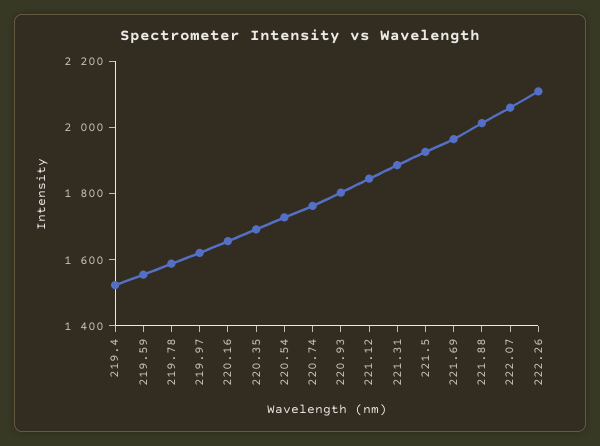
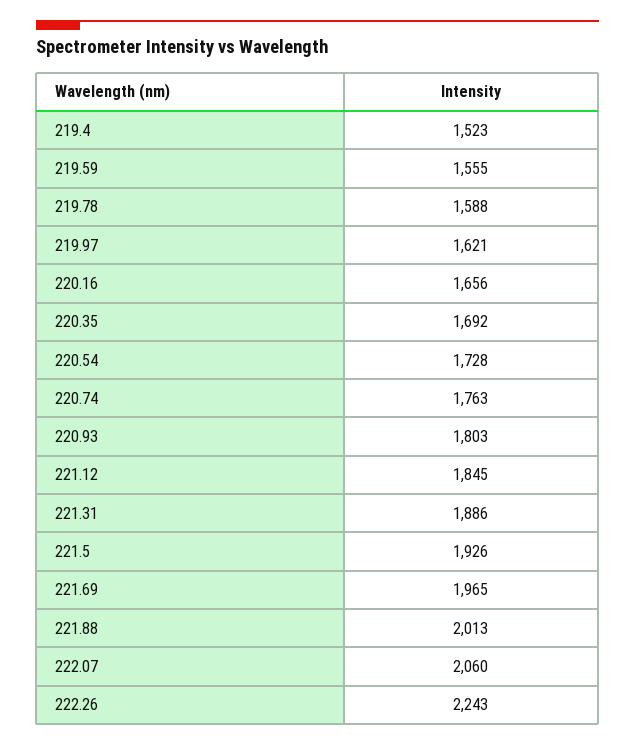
  {
    "219.4": 1523,
    "219.59": 1555,
    "219.78": 1588,
    "219.97": 1621,
    "220.16": 1656,
    "220.35": 1692,
    "220.54": 1728,
    "220.74": 1763,
    "220.93": 1803,
    "221.12": 1845,
    "221.31": 1886,
    "221.5": 1926,
    "221.69": 1965,
    "221.88": 2013,
    "222.07": 2060,
-   "222.26": 2100
+   "222.26": 2243
  }

